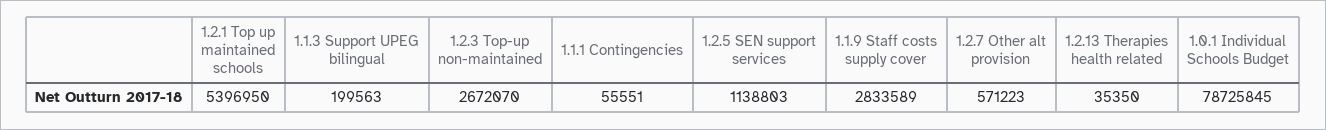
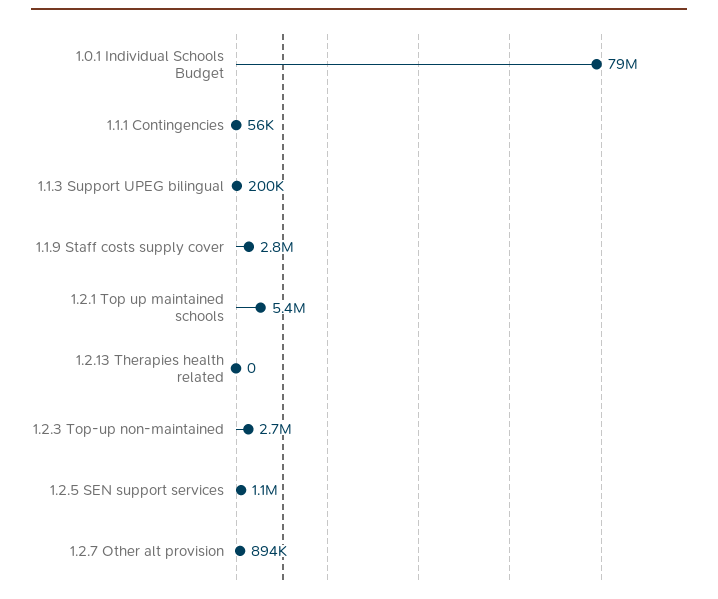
  {
    "1.2.1 Top up maintained schools": 5396950,
    "1.1.3 Support UPEG bilingual": 199563,
    "1.2.3 Top-up non-maintained": 2672070,
    "1.1.1 Contingencies": 55551,
    "1.2.5 SEN support services": 1138803,
    "1.1.9 Staff costs supply cover": 2833589,
-   "1.2.7 Other alt provision": 571223,
+   "1.2.7 Other alt provision": 894000,
-   "1.2.13 Therapies health related": 35350,
+   "1.2.13 Therapies health related": 0,
    "1.0.1 Individual Schools Budget": 78725845
  }

